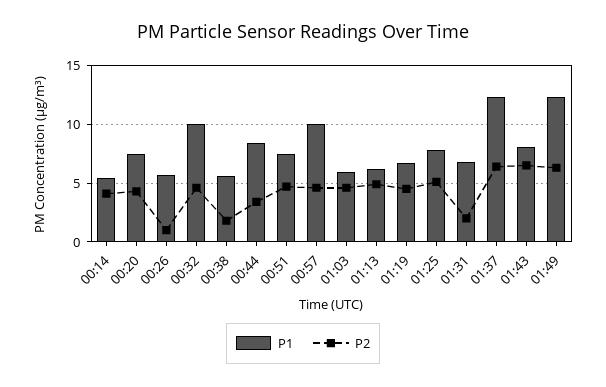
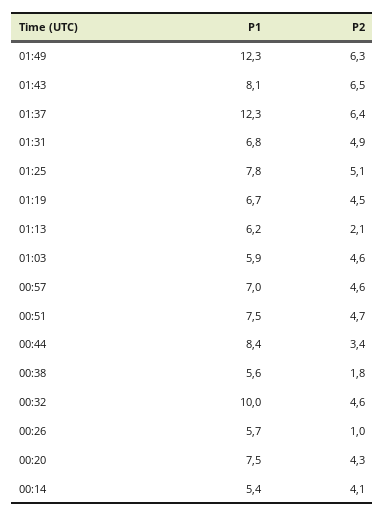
  {
    "P1": {
      "00:14": 5.4,
      "00:20": 7.5,
      "00:26": 5.7,
      "00:32": 10,
      "00:38": 5.6,
      "00:44": 8.4,
      "00:51": 7.5,
-     "00:57": 10,
+     "00:57": 7,
      "01:03": 5.9,
      "01:13": 6.2,
      "01:19": 6.7,
      "01:25": 7.8,
      "01:31": 6.8,
      "01:37": 12.3,
      "01:43": 8.1,
      "01:49": 12.3
    },
    "P2": {
      "00:14": 4.1,
      "00:20": 4.3,
      "00:26": 1,
      "00:32": 4.6,
      "00:38": 1.8,
      "00:44": 3.4,
      "00:51": 4.7,
      "00:57": 4.6,
      "01:03": 4.6,
-     "01:13": 5,
+     "01:13": 2.1,
      "01:19": 4.5,
      "01:25": 5.1,
-     "01:31": 2,
+     "01:31": 4.9,
      "01:37": 6.4,
      "01:43": 6.5,
      "01:49": 6.3
    }
  }

